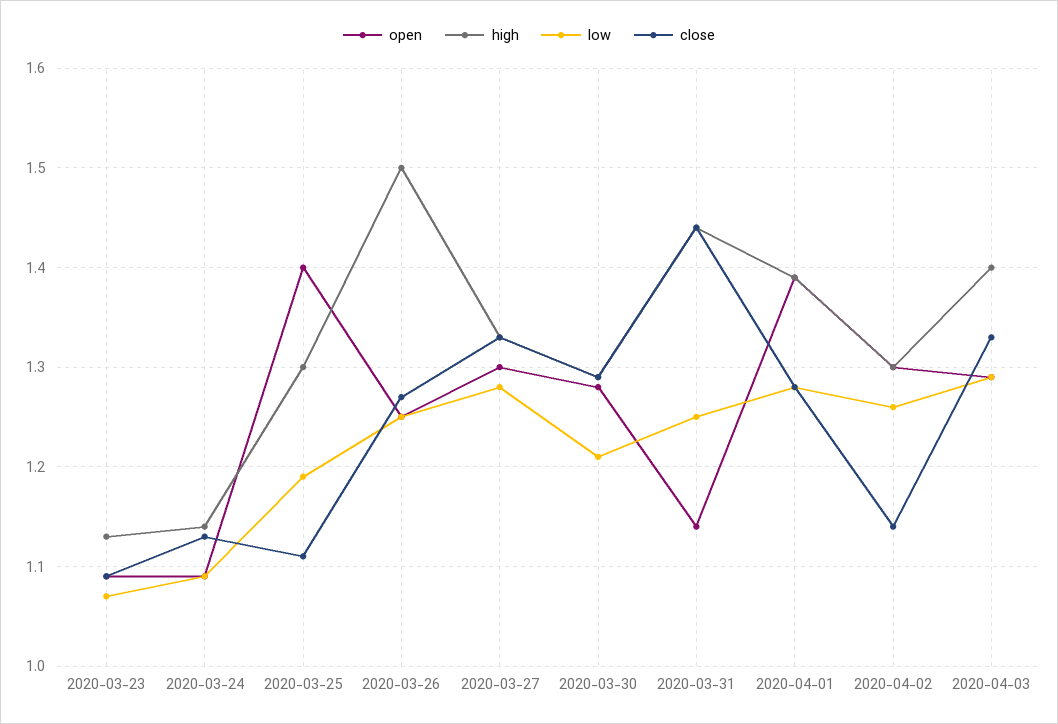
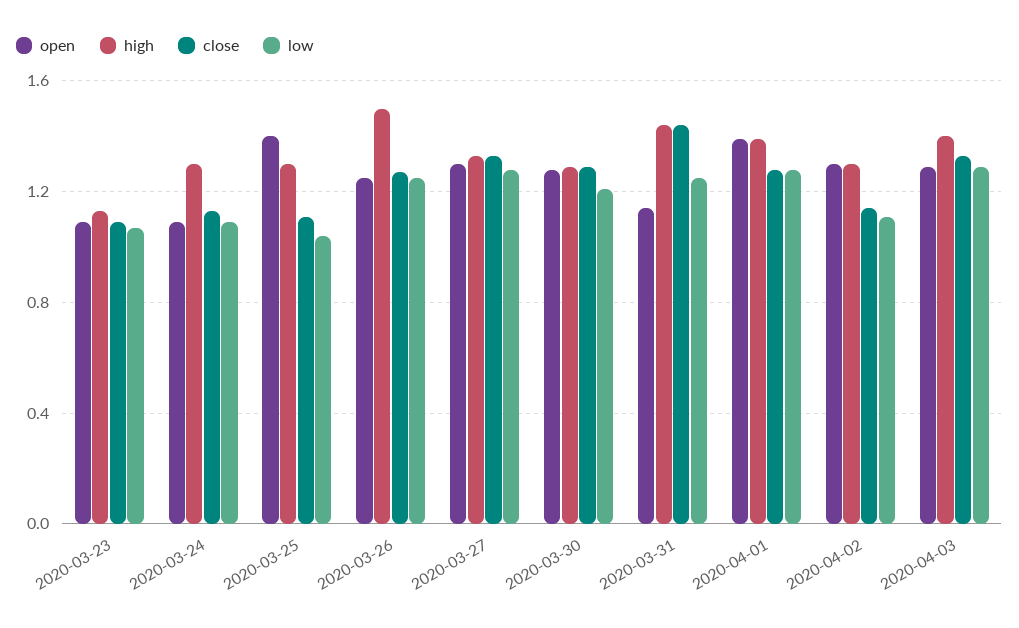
  {
    "open": {
      "2020-03-23": 1.09,
      "2020-03-24": 1.09,
      "2020-03-25": 1.4,
      "2020-03-26": 1.25,
      "2020-03-27": 1.3,
      "2020-03-30": 1.28,
      "2020-03-31": 1.14,
      "2020-04-01": 1.39,
      "2020-04-02": 1.3,
      "2020-04-03": 1.29
    },
    "high": {
      "2020-03-23": 1.13,
-     "2020-03-24": 1.14,
+     "2020-03-24": 1.3,
      "2020-03-25": 1.3,
      "2020-03-26": 1.5,
      "2020-03-27": 1.33,
      "2020-03-30": 1.29,
      "2020-03-31": 1.44,
      "2020-04-01": 1.39,
      "2020-04-02": 1.3,
      "2020-04-03": 1.4
    },
    "low": {
      "2020-03-23": 1.07,
      "2020-03-24": 1.09,
-     "2020-03-25": 1.19,
+     "2020-03-25": 1.05,
      "2020-03-26": 1.25,
      "2020-03-27": 1.28,
      "2020-03-30": 1.21,
      "2020-03-31": 1.25,
      "2020-04-01": 1.28,
-     "2020-04-02": 1.26,
+     "2020-04-02": 1.1,
      "2020-04-03": 1.29
    },
    "close": {
      "2020-03-23": 1.09,
      "2020-03-24": 1.13,
      "2020-03-25": 1.11,
      "2020-03-26": 1.27,
      "2020-03-27": 1.33,
      "2020-03-30": 1.29,
      "2020-03-31": 1.44,
      "2020-04-01": 1.28,
      "2020-04-02": 1.14,
      "2020-04-03": 1.33
    }
  }

